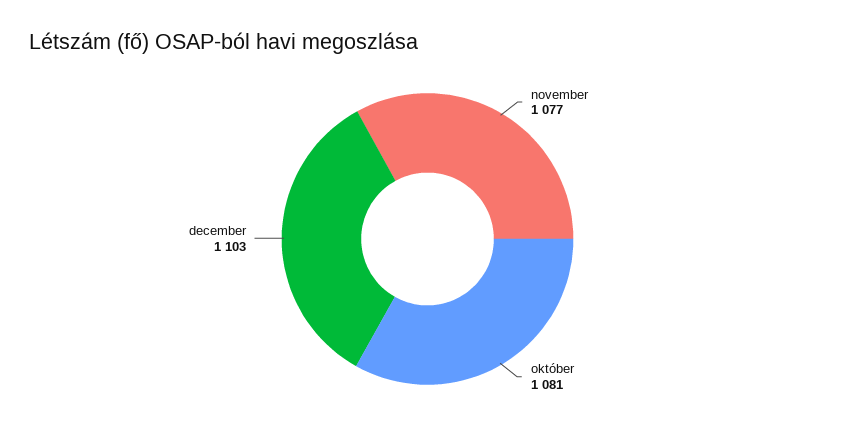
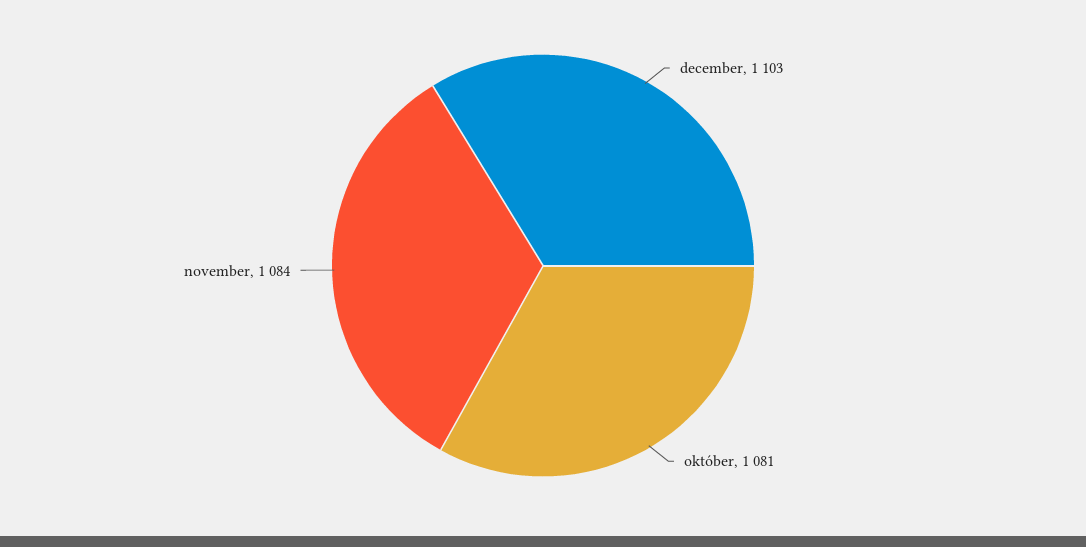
  {
-   "november": 1077,
+   "november": 1084,
    "október": 1081,
    "december": 1103
  }

